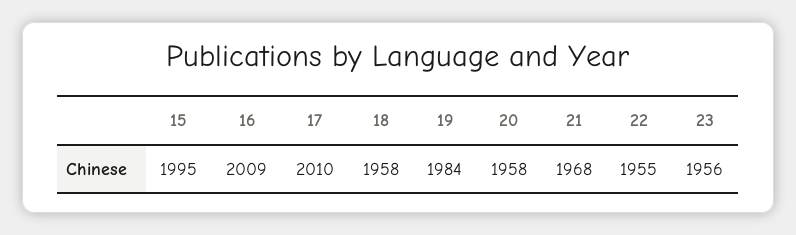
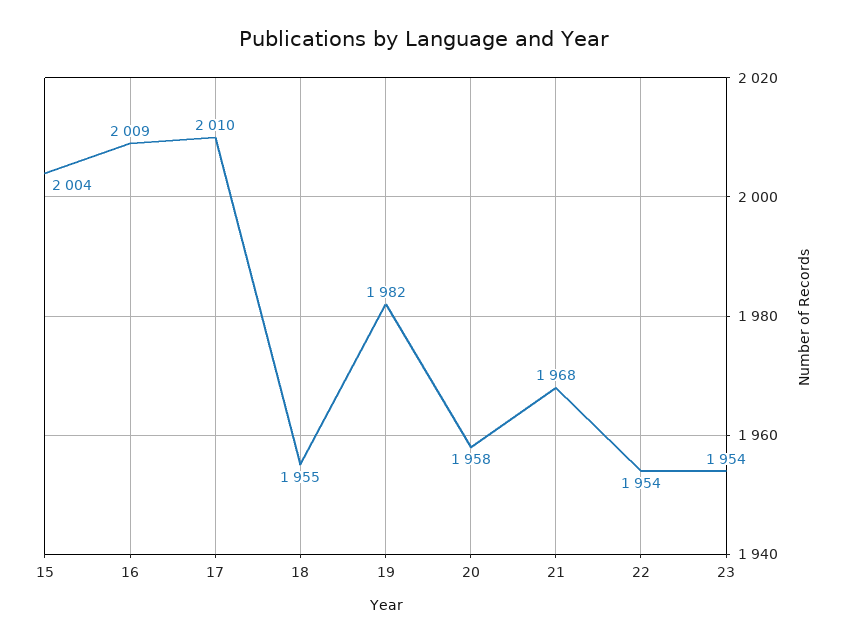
  {
-   "15": 1995,
+   "15": 2004,
    "16": 2009,
    "17": 2010,
-   "18": 1958,
+   "18": 1955,
-   "19": 1984,
+   "19": 1982,
    "20": 1958,
    "21": 1968,
-   "22": 1955,
+   "22": 1954,
-   "23": 1956
+   "23": 1954
  }

